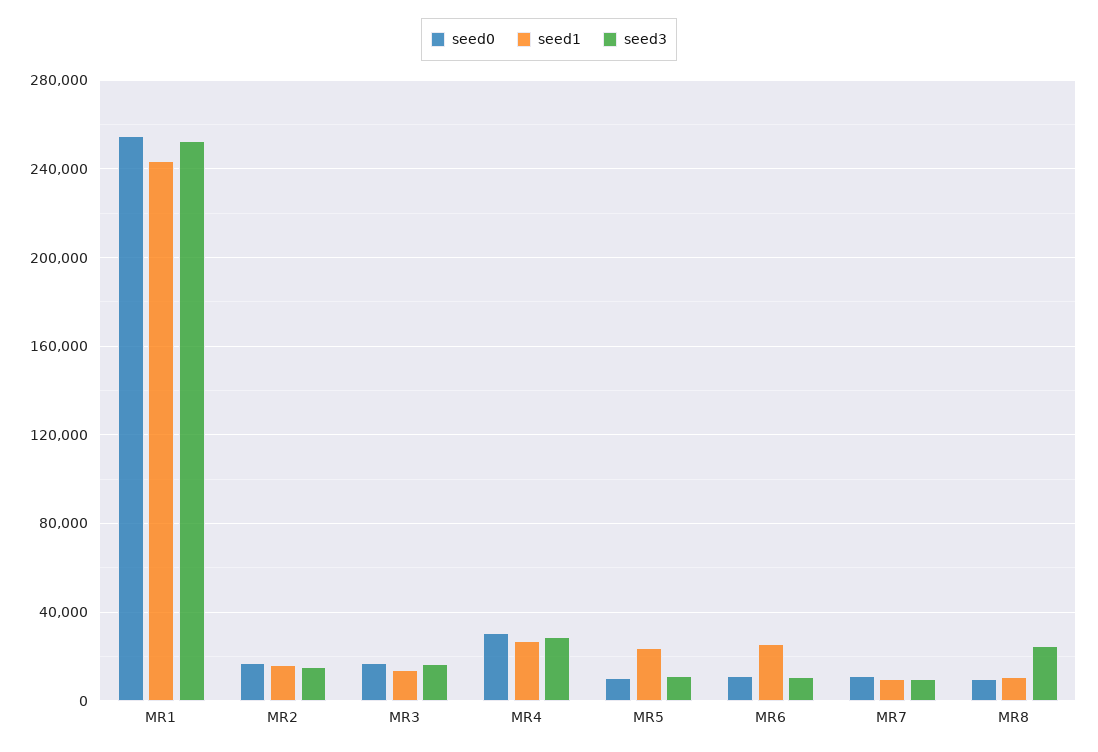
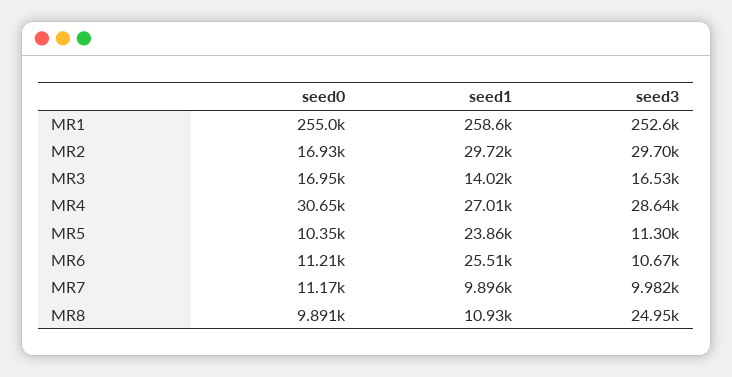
  {
    "seed0": {
      "MR1": 255000,
      "MR2": 16930,
      "MR3": 16950,
      "MR4": 30650,
      "MR5": 10350,
      "MR6": 11210,
      "MR7": 11170,
      "MR8": 9891
    },
    "seed1": {
-     "MR1": 245000,
+     "MR1": 258600,
-     "MR2": 15000,
+     "MR2": 29720,
      "MR3": 14020,
      "MR4": 27010,
      "MR5": 23860,
      "MR6": 25510,
      "MR7": 9896,
      "MR8": 10930
    },
    "seed3": {
      "MR1": 252600,
-     "MR2": 15000,
+     "MR2": 29700,
      "MR3": 16530,
      "MR4": 28640,
      "MR5": 11300,
      "MR6": 10670,
      "MR7": 9982,
      "MR8": 24950
    }
  }

